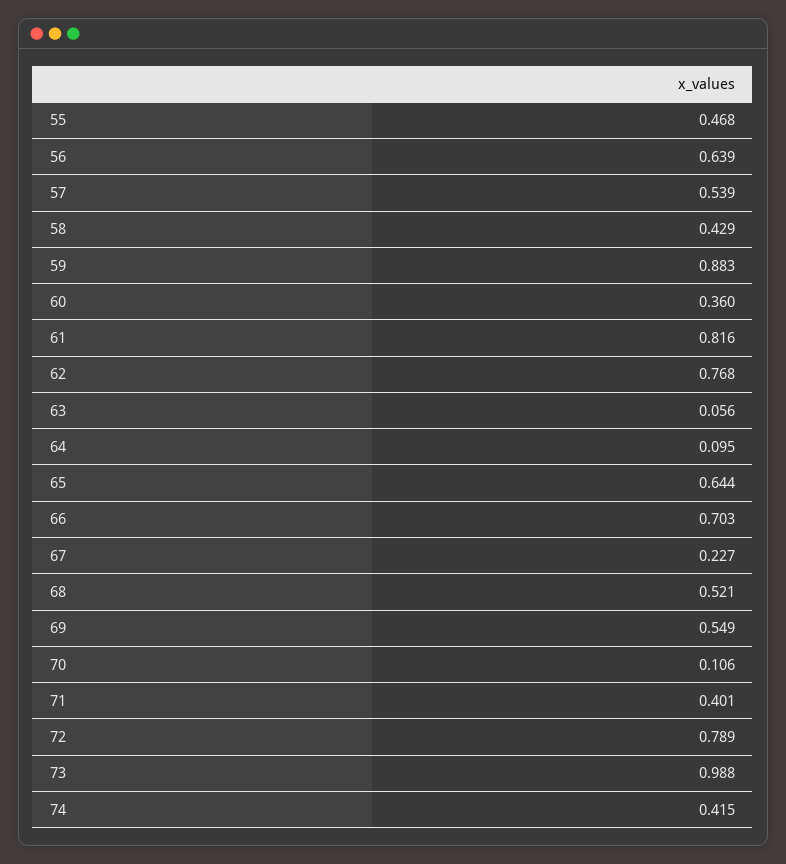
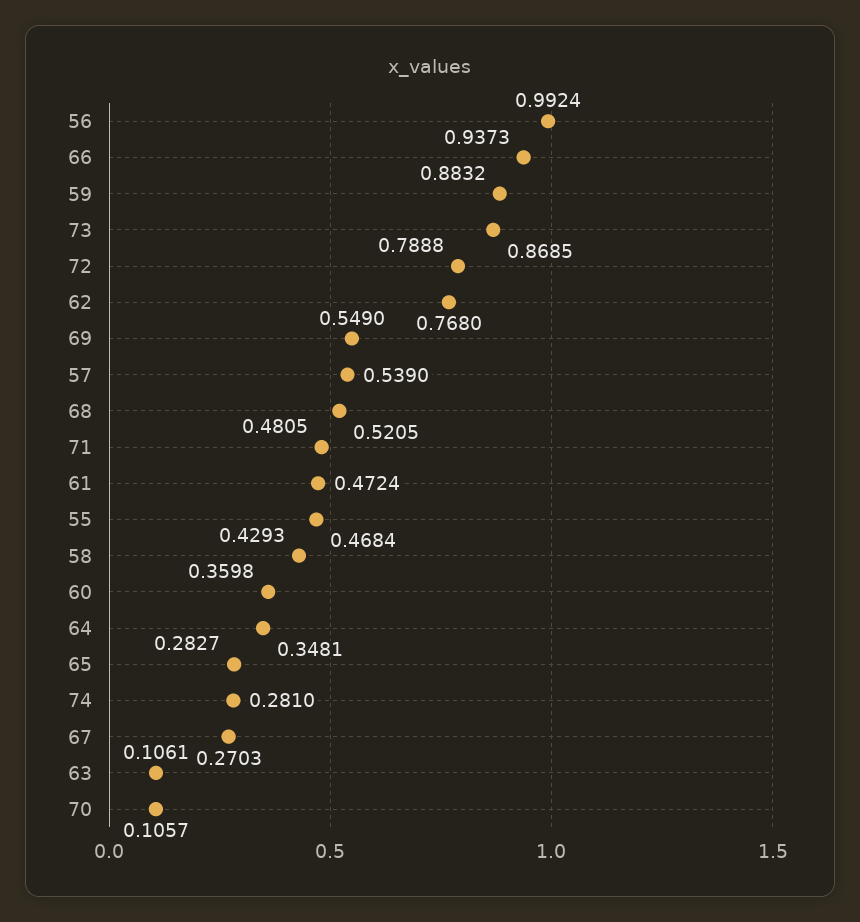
  {
    "55": 0.4684,
-   "56": 0.639,
+   "56": 0.9924,
    "57": 0.539,
    "58": 0.4293,
    "59": 0.8832,
    "60": 0.3598,
-   "61": 0.816,
+   "61": 0.4724,
    "62": 0.768,
-   "63": 0.056,
+   "63": 0.1061,
-   "64": 0.095,
+   "64": 0.3481,
-   "65": 0.644,
+   "65": 0.2827,
-   "66": 0.703,
+   "66": 0.9373,
-   "67": 0.227,
+   "67": 0.2703,
    "68": 0.5205,
    "69": 0.549,
    "70": 0.1057,
-   "71": 0.401,
+   "71": 0.4805,
    "72": 0.7888,
-   "73": 0.988,
+   "73": 0.8685,
-   "74": 0.415
+   "74": 0.281
  }

